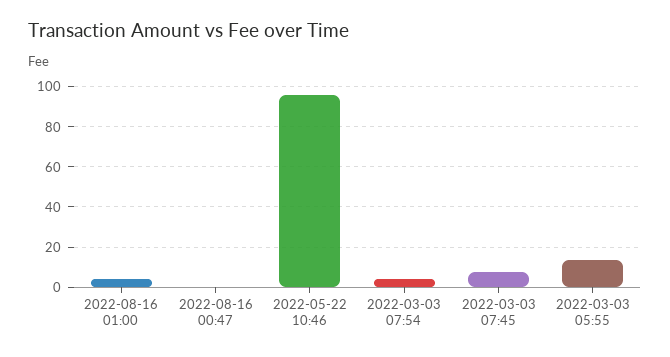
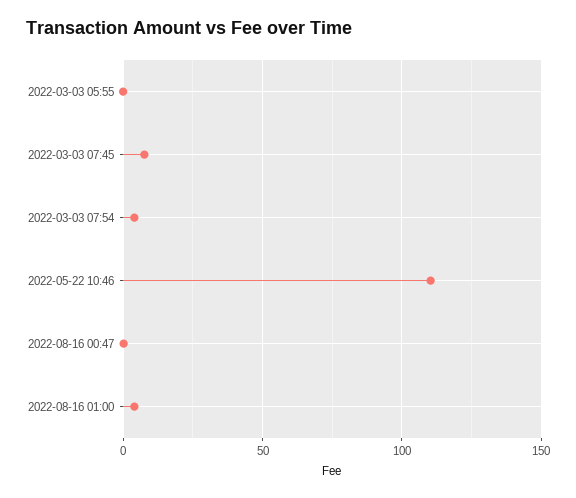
  {
    "2022-08-16 01:00": 5,
    "2022-08-16 00:47": 0,
-   "2022-05-22 10:46": 95,
+   "2022-05-22 10:46": 110,
    "2022-03-03 07:54": 5,
    "2022-03-03 07:45": 10,
-   "2022-03-03 05:55": 15
+   "2022-03-03 05:55": 0
  }

